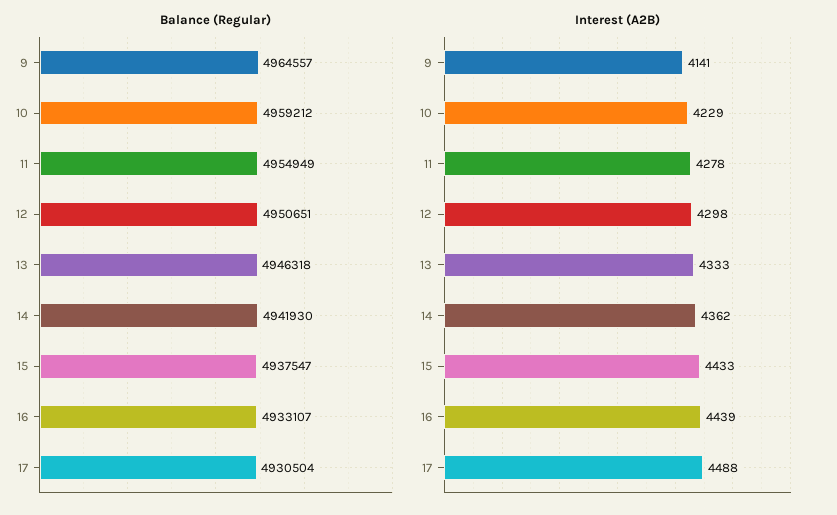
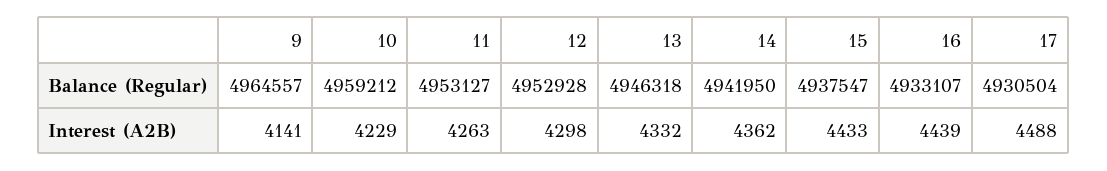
  {
    "Balance (Regular)": {
      "9": 4964557,
      "10": 4959212,
-     "11": 4954949,
+     "11": 4953127,
-     "12": 4950651,
+     "12": 4952928,
      "13": 4946318,
-     "14": 4941930,
+     "14": 4941950,
      "15": 4937547,
      "16": 4933107,
      "17": 4930504
    },
    "Interest (A2B)": {
      "9": 4141,
      "10": 4229,
-     "11": 4278,
+     "11": 4263,
      "12": 4298,
-     "13": 4333,
+     "13": 4332,
      "14": 4362,
      "15": 4433,
      "16": 4439,
      "17": 4488
    }
  }

